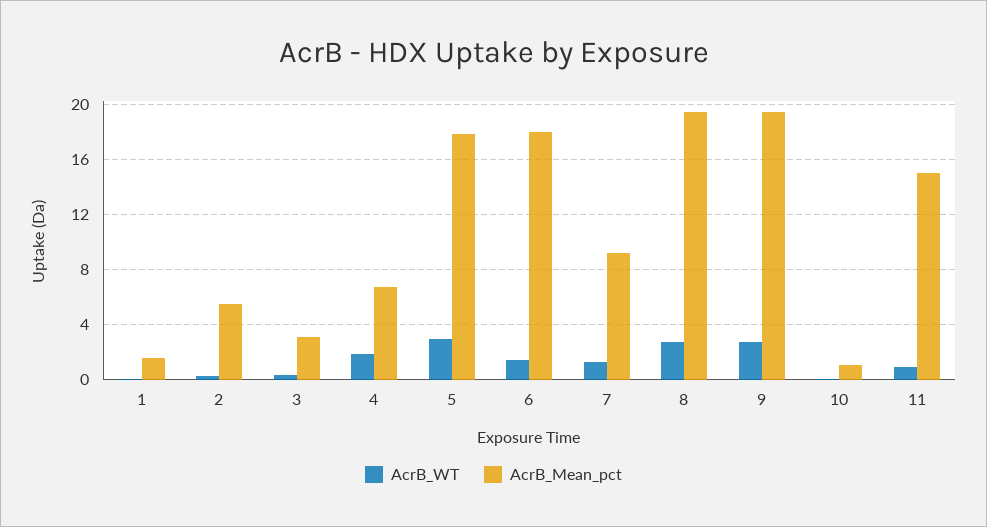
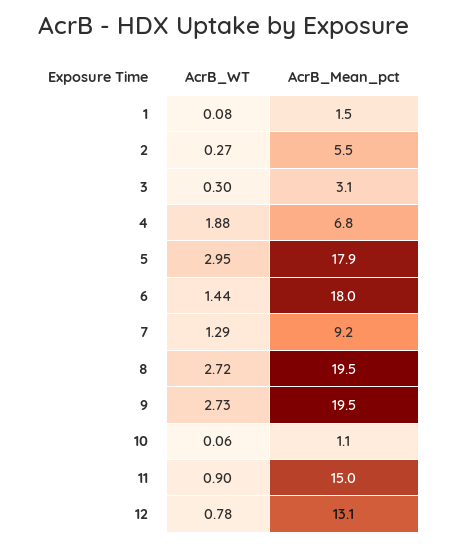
  {
    "AcrB_WT": {
      "1": 0.08,
      "2": 0.27,
      "3": 0.3,
      "4": 1.88,
      "5": 2.95,
      "6": 1.44,
      "7": 1.29,
      "8": 2.72,
      "9": 2.73,
      "10": 0.06,
-     "11": 0.9
+     "11": 0.9,
+     "12": 0.78
    },
    "AcrB_Mean_pct": {
      "1": 1.5,
      "2": 5.5,
      "3": 3.1,
      "4": 6.8,
      "5": 17.9,
      "6": 18,
      "7": 9.2,
      "8": 19.5,
      "9": 19.5,
      "10": 1.1,
-     "11": 15
+     "11": 15,
+     "12": 13.1
    }
  }

